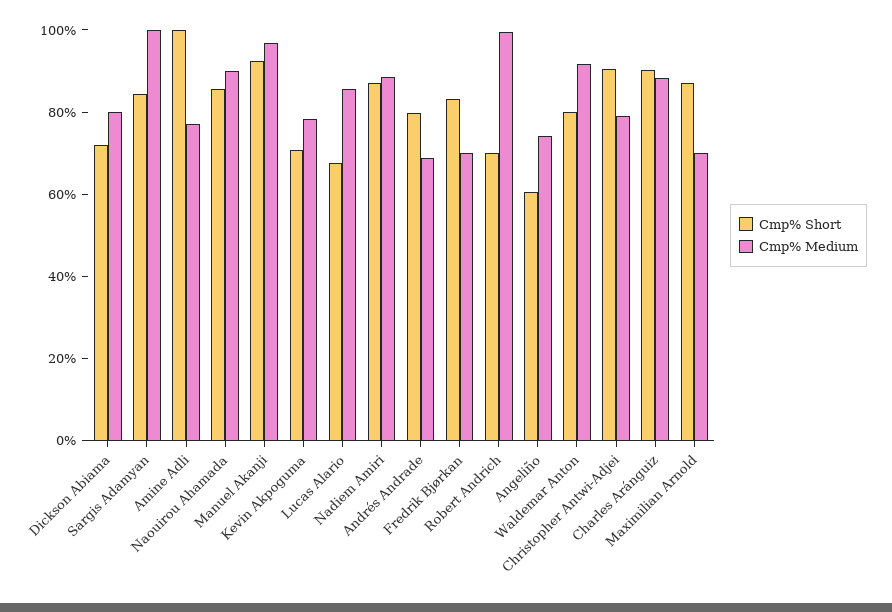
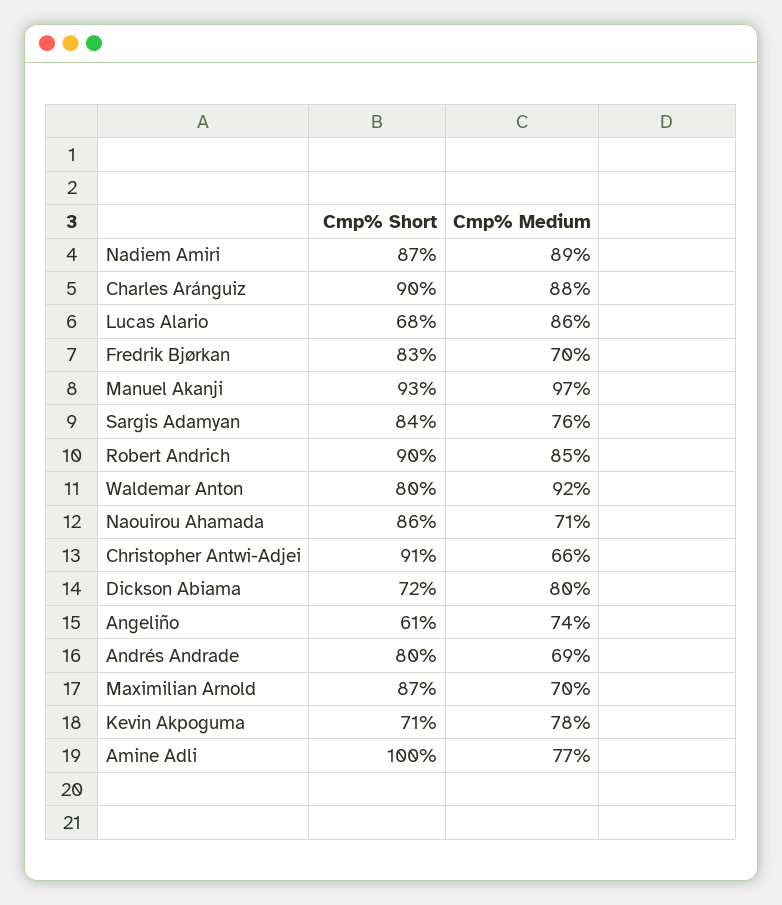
  {
    "Cmp% Short": {
      "Dickson Abiama": 72,
      "Sargis Adamyan": 84,
      "Amine Adli": 100,
      "Naouirou Ahamada": 86,
      "Manuel Akanji": 93,
      "Kevin Akpoguma": 71,
      "Lucas Alario": 68,
      "Nadiem Amiri": 87,
      "Andrés Andrade": 80,
      "Fredrik Bjørkan": 83,
-     "Robert Andrich": 70,
+     "Robert Andrich": 90,
      "Angeliño": 61,
      "Waldemar Anton": 80,
      "Christopher Antwi-Adjei": 91,
      "Charles Aránguiz": 90,
      "Maximilian Arnold": 87
    },
    "Cmp% Medium": {
      "Dickson Abiama": 80,
-     "Sargis Adamyan": 100,
+     "Sargis Adamyan": 76,
      "Amine Adli": 77,
-     "Naouirou Ahamada": 90,
+     "Naouirou Ahamada": 71,
      "Manuel Akanji": 97,
      "Kevin Akpoguma": 78,
      "Lucas Alario": 86,
      "Nadiem Amiri": 89,
      "Andrés Andrade": 69,
      "Fredrik Bjørkan": 70,
-     "Robert Andrich": 100,
+     "Robert Andrich": 85,
      "Angeliño": 74,
      "Waldemar Anton": 92,
-     "Christopher Antwi-Adjei": 80,
+     "Christopher Antwi-Adjei": 66,
      "Charles Aránguiz": 88,
      "Maximilian Arnold": 70
    }
  }

